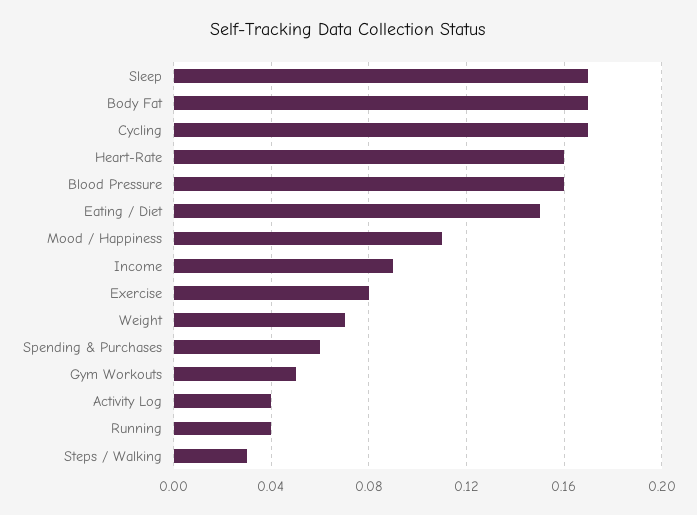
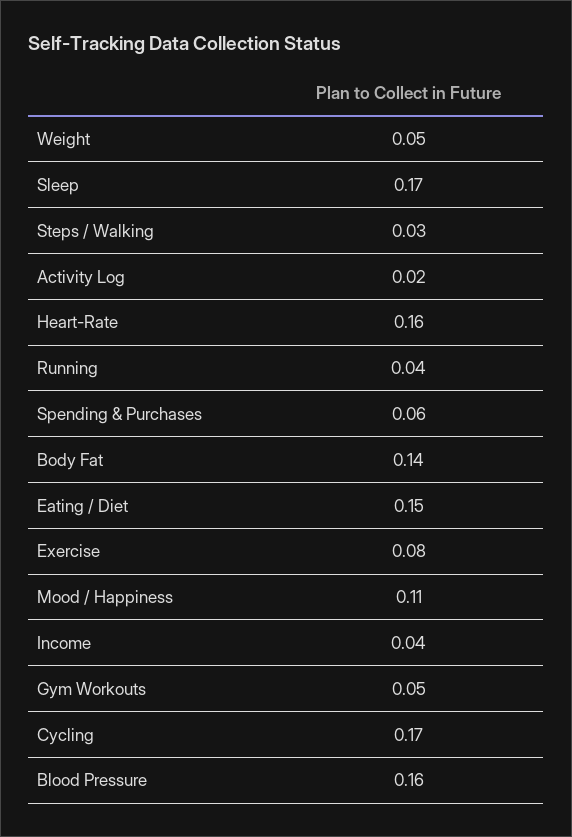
  {
    "Sleep": 0.17,
-   "Body Fat": 0.17,
+   "Body Fat": 0.14,
    "Cycling": 0.17,
    "Heart-Rate": 0.16,
    "Blood Pressure": 0.16,
    "Eating / Diet": 0.15,
    "Mood / Happiness": 0.11,
-   "Income": 0.09,
+   "Income": 0.04,
    "Exercise": 0.08,
-   "Weight": 0.07,
+   "Weight": 0.05,
    "Spending & Purchases": 0.06,
    "Gym Workouts": 0.05,
-   "Activity Log": 0.04,
+   "Activity Log": 0.02,
    "Running": 0.04,
    "Steps / Walking": 0.03
  }

